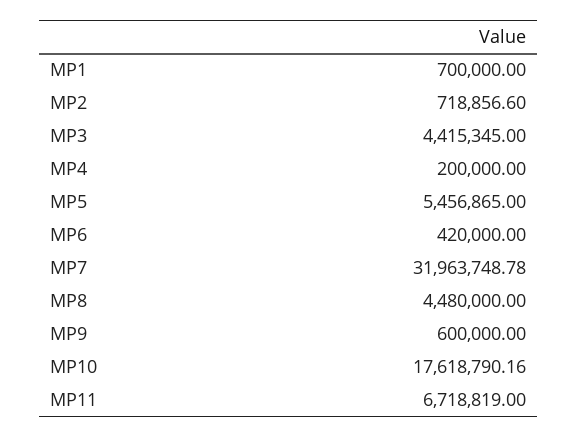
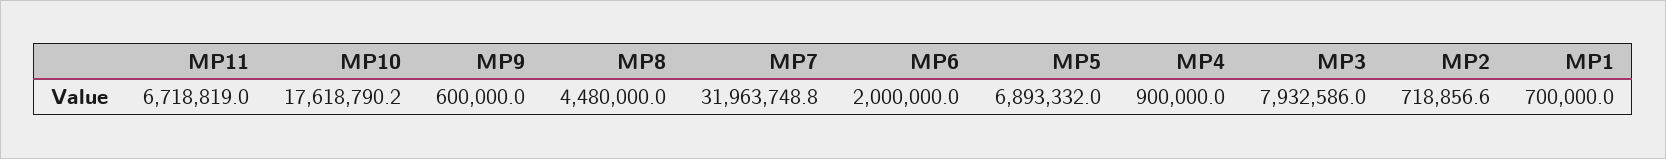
  {
    "MP1": 700000,
    "MP2": 718856.6,
-   "MP3": 4415345,
+   "MP3": 7932586,
-   "MP4": 200000,
+   "MP4": 900000,
-   "MP5": 5456865,
+   "MP5": 6893332,
-   "MP6": 420000,
+   "MP6": 2000000,
    "MP7": 31963748.78,
    "MP8": 4480000,
    "MP9": 600000,
    "MP10": 17618790.16,
    "MP11": 6718819
  }

